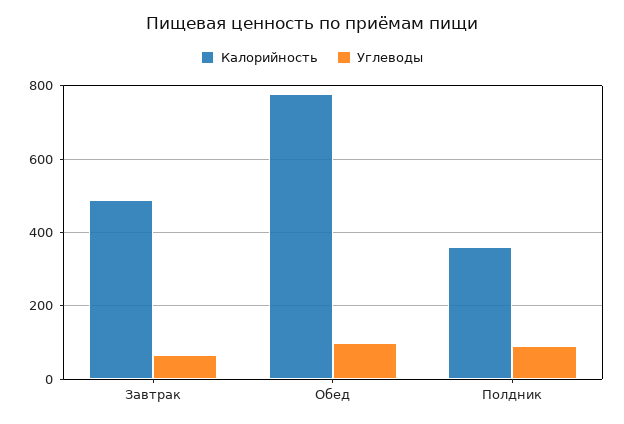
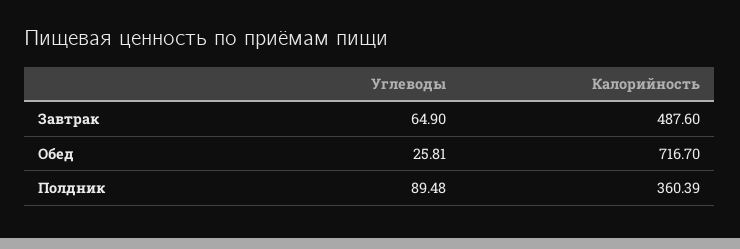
  {
    "Калорийность": {
      "Завтрак": 487.6,
-     "Обед": 780,
+     "Обед": 716.7,
      "Полдник": 360.39
    },
    "Углеводы": {
      "Завтрак": 64.9,
-     "Обед": 100,
+     "Обед": 25.81,
      "Полдник": 89.48
    }
  }

